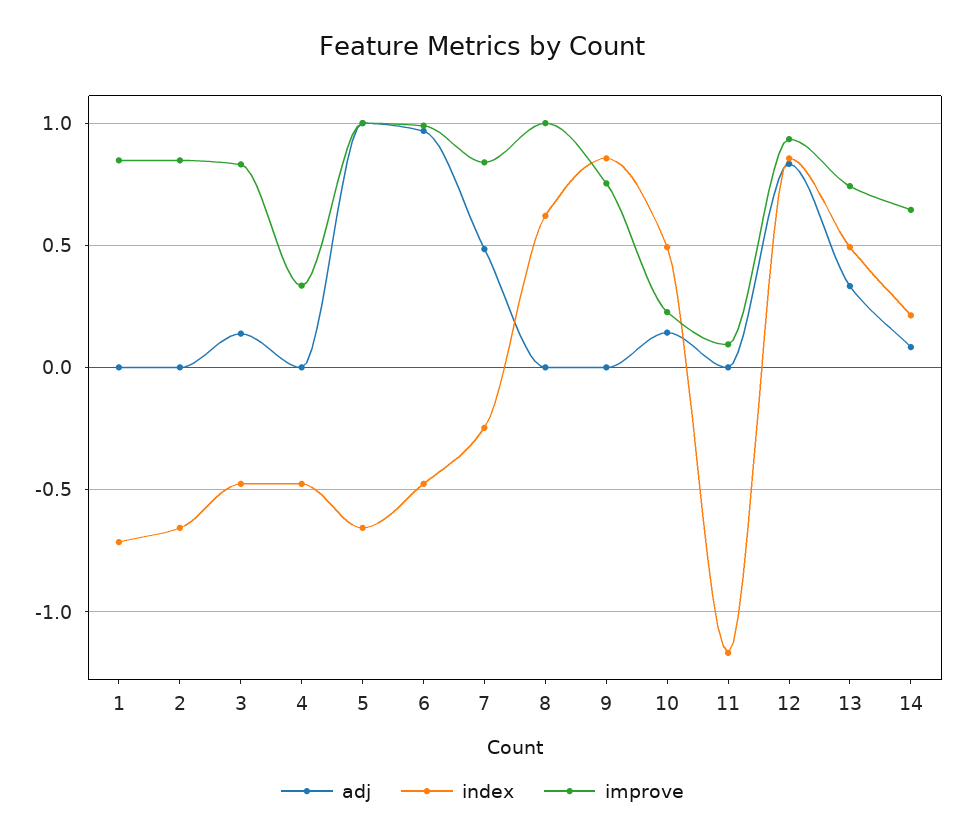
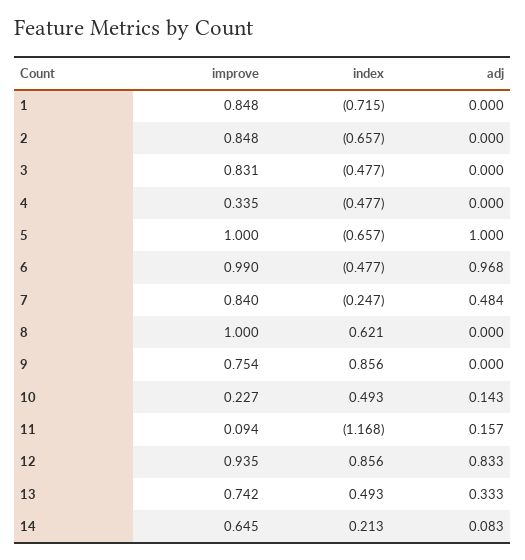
  {
    "adj": {
      "1": 0,
      "2": 0,
-     "3": 0.15,
+     "3": 0,
      "4": 0,
      "5": 1,
      "6": 0.968,
      "7": 0.484,
      "8": 0,
      "9": 0,
      "10": 0.143,
-     "11": 0,
+     "11": 0.157,
      "12": 0.833,
      "13": 0.333,
      "14": 0.083
    },
    "index": {
      "1": -0.715,
      "2": -0.657,
      "3": -0.477,
      "4": -0.477,
      "5": -0.657,
      "6": -0.477,
      "7": -0.247,
      "8": 0.621,
      "9": 0.856,
      "10": 0.493,
      "11": -1.168,
      "12": 0.856,
      "13": 0.493,
      "14": 0.213
    },
    "improve": {
      "1": 0.848,
      "2": 0.848,
      "3": 0.831,
      "4": 0.335,
      "5": 1,
      "6": 0.99,
      "7": 0.84,
      "8": 1,
      "9": 0.754,
      "10": 0.227,
      "11": 0.094,
      "12": 0.935,
      "13": 0.742,
      "14": 0.645
    }
  }

